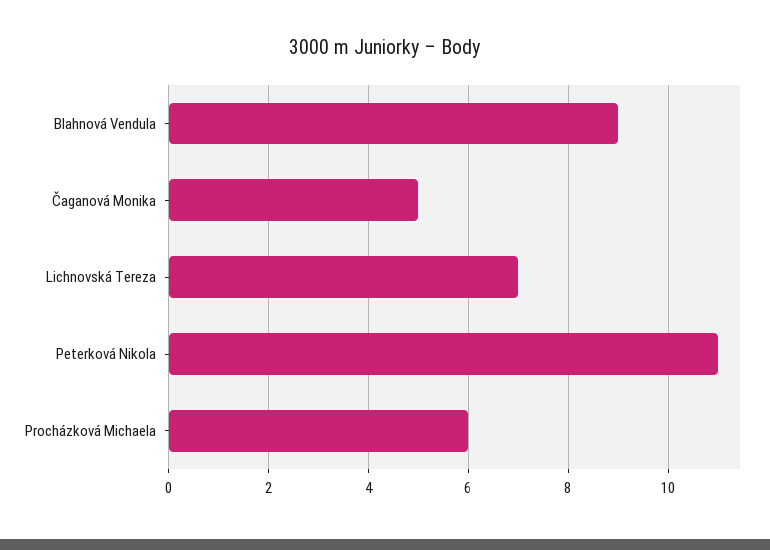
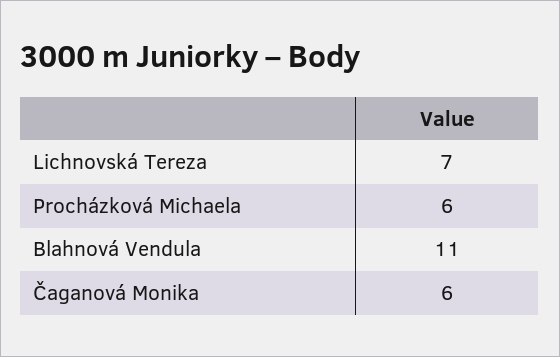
  {
-   "Blahnová Vendula": 9,
+   "Blahnová Vendula": 11,
-   "Čaganová Monika": 5,
+   "Čaganová Monika": 6,
    "Lichnovská Tereza": 7,
-   "Peterková Nikola": 11,
    "Procházková Michaela": 6
  }

